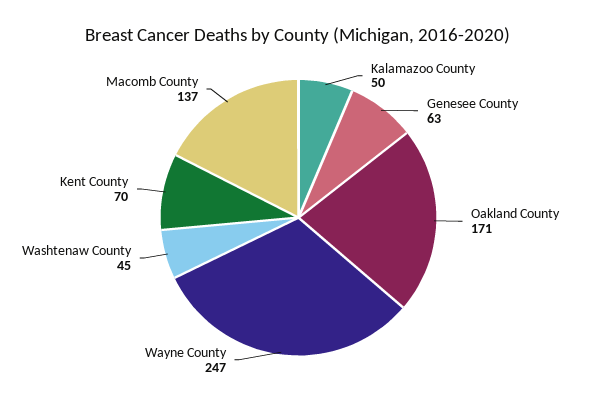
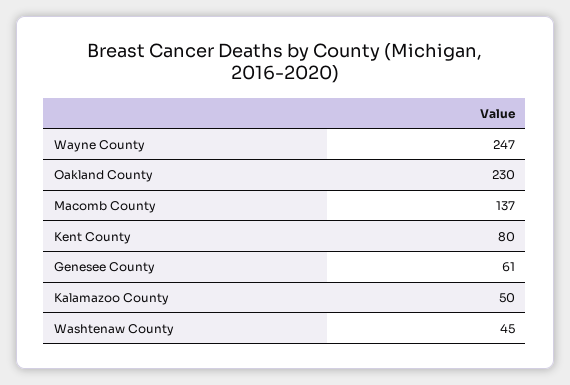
  {
    "Kalamazoo County": 50,
-   "Genesee County": 63,
+   "Genesee County": 61,
-   "Oakland County": 171,
+   "Oakland County": 230,
    "Wayne County": 247,
    "Washtenaw County": 45,
-   "Kent County": 70,
+   "Kent County": 80,
    "Macomb County": 137
  }

